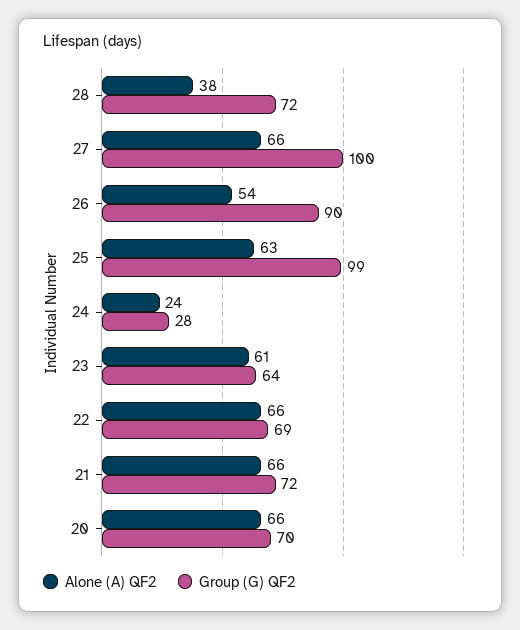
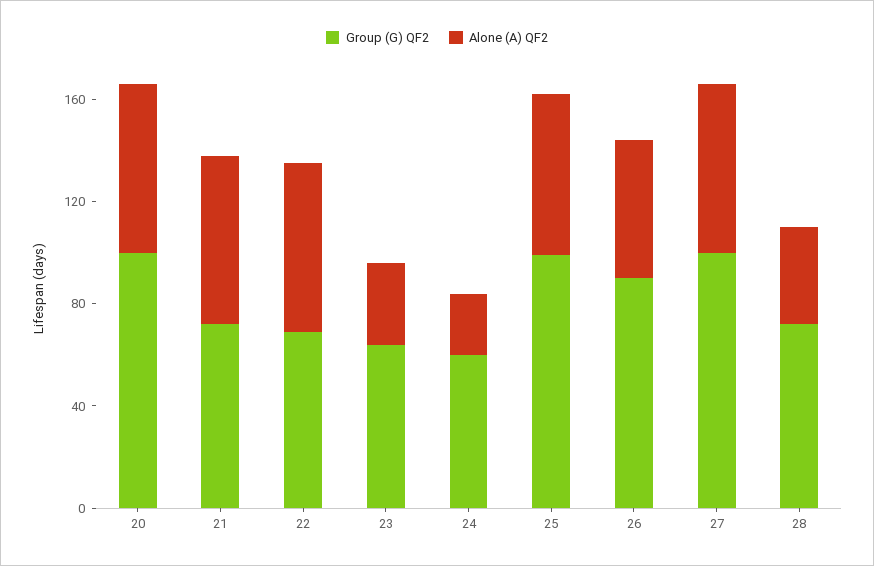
  {
    "Alone (A) QF2": {
      "28": 38,
      "27": 66,
      "26": 54,
      "25": 63,
      "24": 24,
-     "23": 61,
+     "23": 30,
      "22": 66,
      "21": 66,
      "20": 66
    },
    "Group (G) QF2": {
      "28": 72,
      "27": 100,
      "26": 90,
      "25": 99,
-     "24": 28,
+     "24": 60,
      "23": 64,
      "22": 69,
      "21": 72,
-     "20": 70
+     "20": 100
    }
  }

